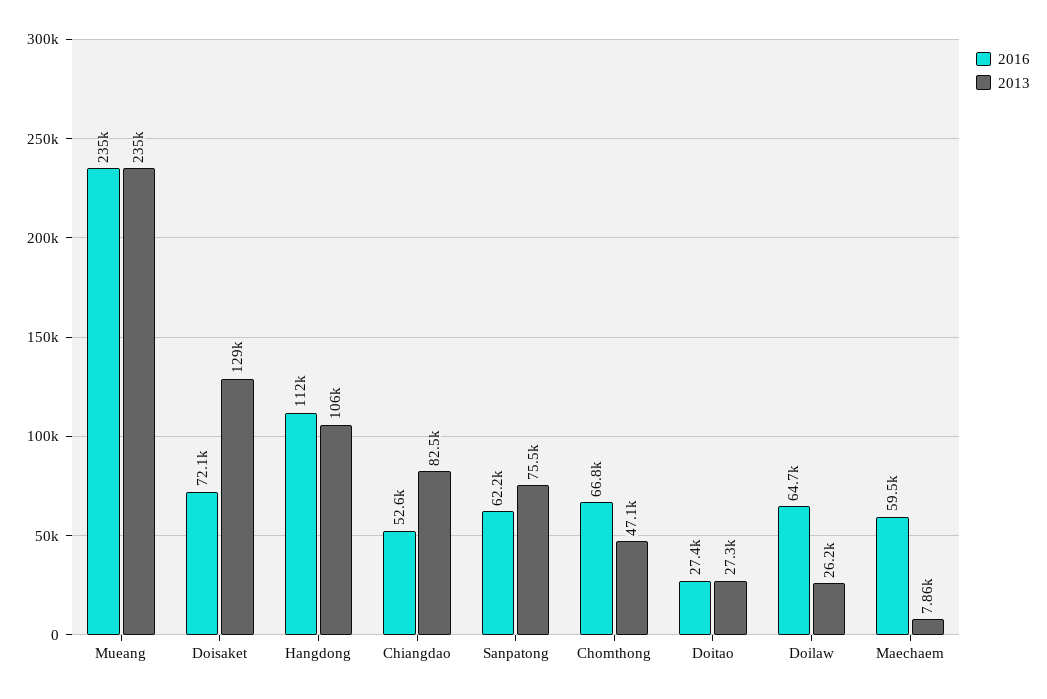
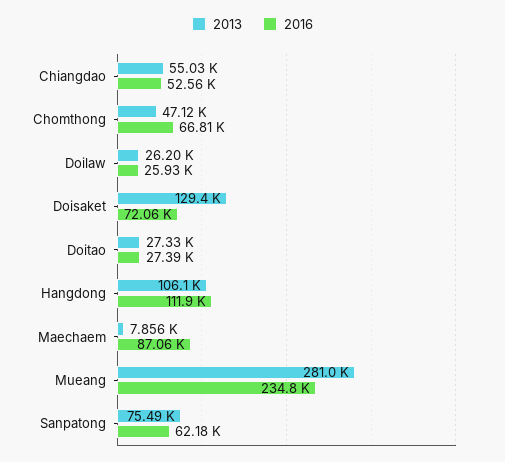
  {
    "2016": {
      "Mueang": 234800,
      "Doisaket": 72060,
      "Hangdong": 111900,
      "Chiangdao": 52560,
      "Sanpatong": 62180,
      "Chomthong": 66810,
      "Doitao": 27390,
-     "Doilaw": 64700,
+     "Doilaw": 25930,
-     "Maechaem": 59500
+     "Maechaem": 87060
    },
    "2013": {
-     "Mueang": 235000,
+     "Mueang": 281000,
      "Doisaket": 129400,
      "Hangdong": 106100,
-     "Chiangdao": 82500,
+     "Chiangdao": 55030,
      "Sanpatong": 75490,
      "Chomthong": 47120,
      "Doitao": 27330,
      "Doilaw": 26200,
      "Maechaem": 7856
    }
  }

